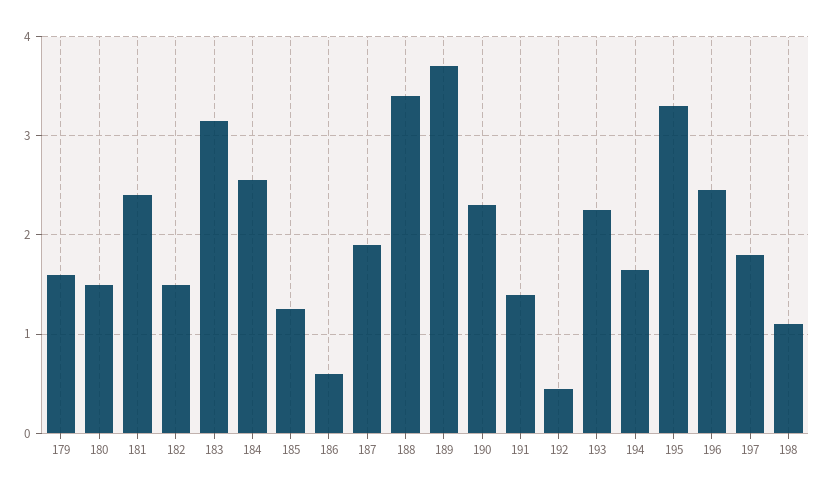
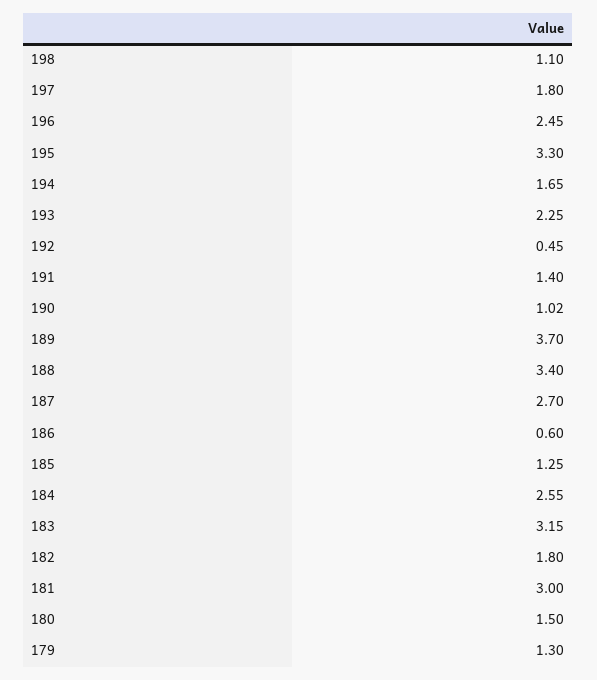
  {
-   "179": 1.6,
+   "179": 1.3,
    "180": 1.5,
-   "181": 2.4,
+   "181": 3,
-   "182": 1.5,
+   "182": 1.8,
    "183": 3.15,
    "184": 2.55,
    "185": 1.25,
    "186": 0.6,
-   "187": 1.9,
+   "187": 2.7,
    "188": 3.4,
    "189": 3.7,
-   "190": 2.3,
+   "190": 1.02,
    "191": 1.4,
    "192": 0.45,
    "193": 2.25,
    "194": 1.65,
    "195": 3.3,
    "196": 2.45,
    "197": 1.8,
    "198": 1.1
  }

